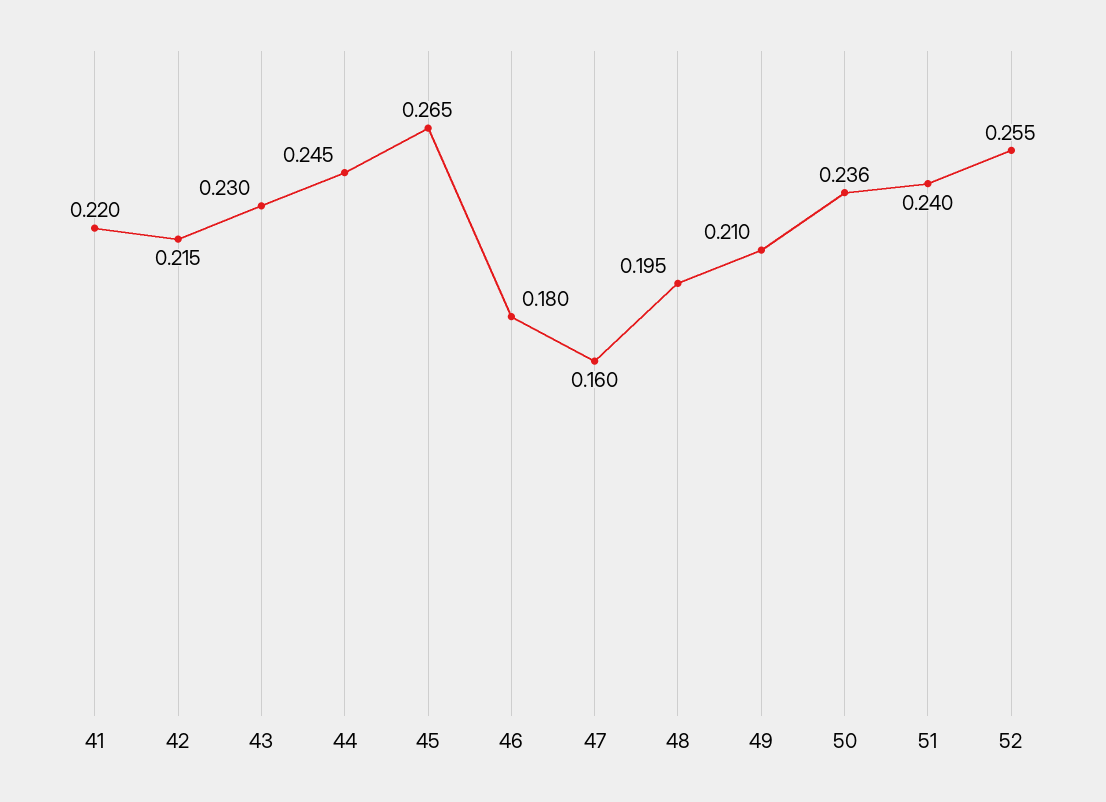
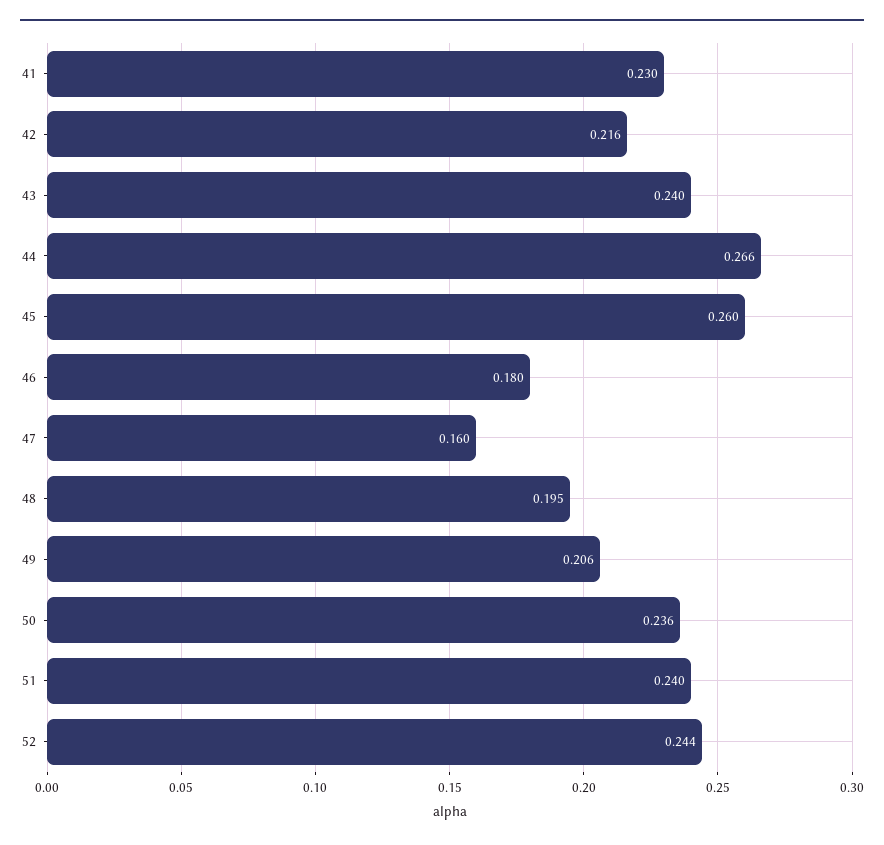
  {
-   "41": 0.22,
+   "41": 0.23,
-   "42": 0.215,
+   "42": 0.216,
-   "43": 0.23,
+   "43": 0.24,
-   "44": 0.245,
+   "44": 0.266,
-   "45": 0.265,
+   "45": 0.26,
    "46": 0.18,
    "47": 0.16,
    "48": 0.195,
-   "49": 0.21,
+   "49": 0.206,
    "50": 0.236,
    "51": 0.24,
-   "52": 0.255
+   "52": 0.244
  }

